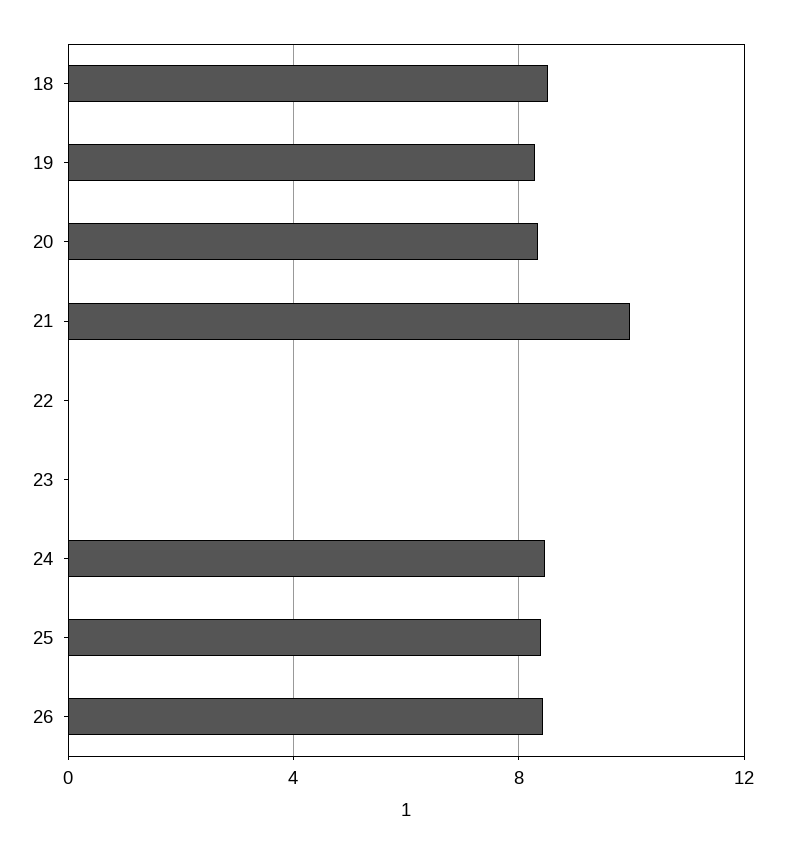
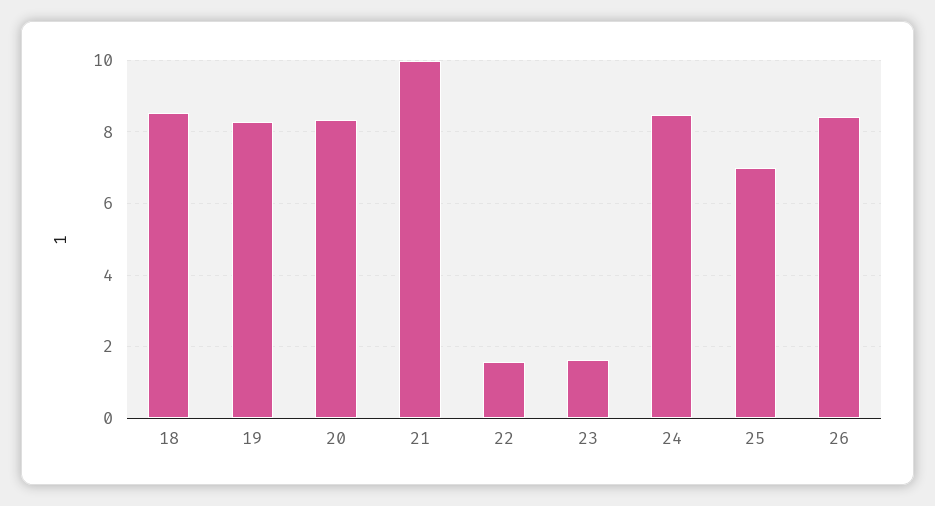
  {
    "18": 8.6,
    "19": 8.2,
    "20": 8.4,
    "21": 10,
-   "22": 0,
+   "22": 1.6,
-   "23": 0,
+   "23": 1.6,
    "24": 8.4,
-   "25": 8.5,
+   "25": 7,
    "26": 8.4
  }

